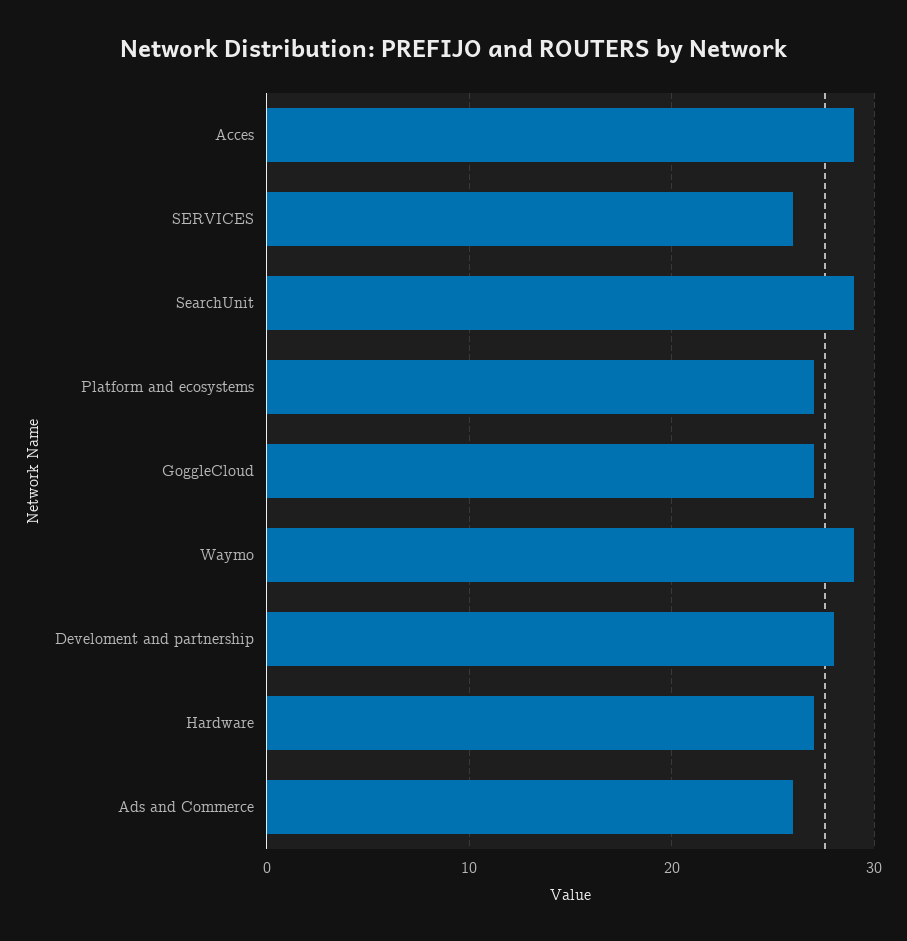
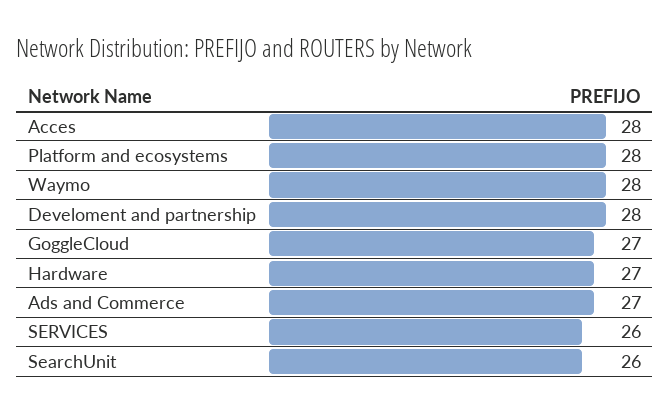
  {
-   "Acces": 29,
+   "Acces": 28,
    "SERVICES": 26,
-   "SearchUnit": 29,
+   "SearchUnit": 26,
-   "Platform and ecosystems": 27,
+   "Platform and ecosystems": 28,
    "GoggleCloud": 27,
-   "Waymo": 29,
+   "Waymo": 28,
    "Develoment and partnership": 28,
    "Hardware": 27,
-   "Ads and Commerce": 26
+   "Ads and Commerce": 27
  }

